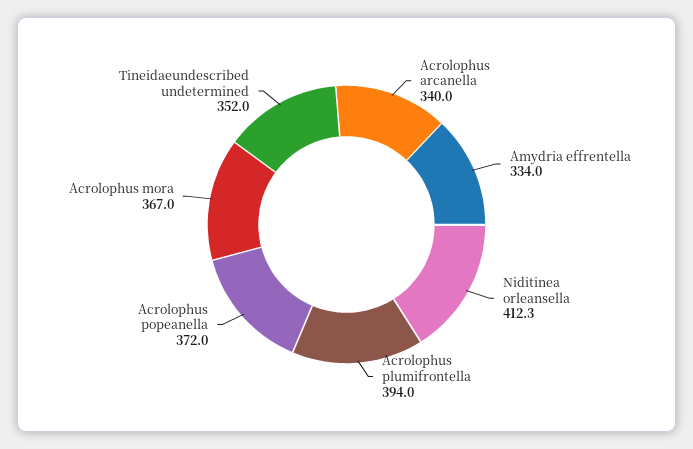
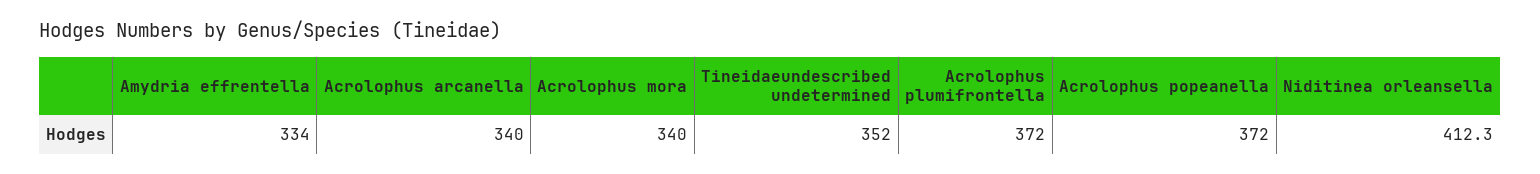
  {
    "Acrolophus arcanella": 340,
    "Amydria effrentella": 334,
    "Niditinea orleansella": 412.3,
-   "Acrolophus plumifrontella": 394,
+   "Acrolophus plumifrontella": 372,
    "Acrolophus popeanella": 372,
-   "Acrolophus mora": 367,
+   "Acrolophus mora": 340,
    "Tineidaeundescribed undetermined": 352
  }

